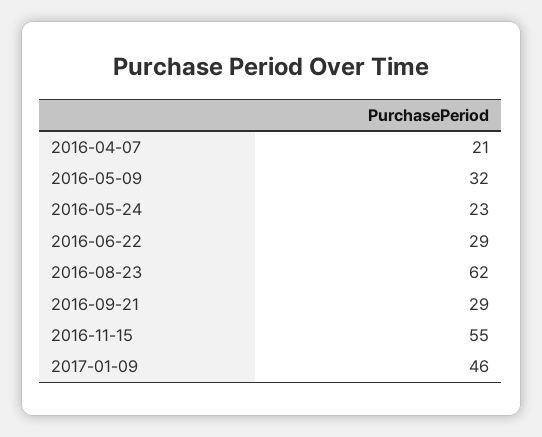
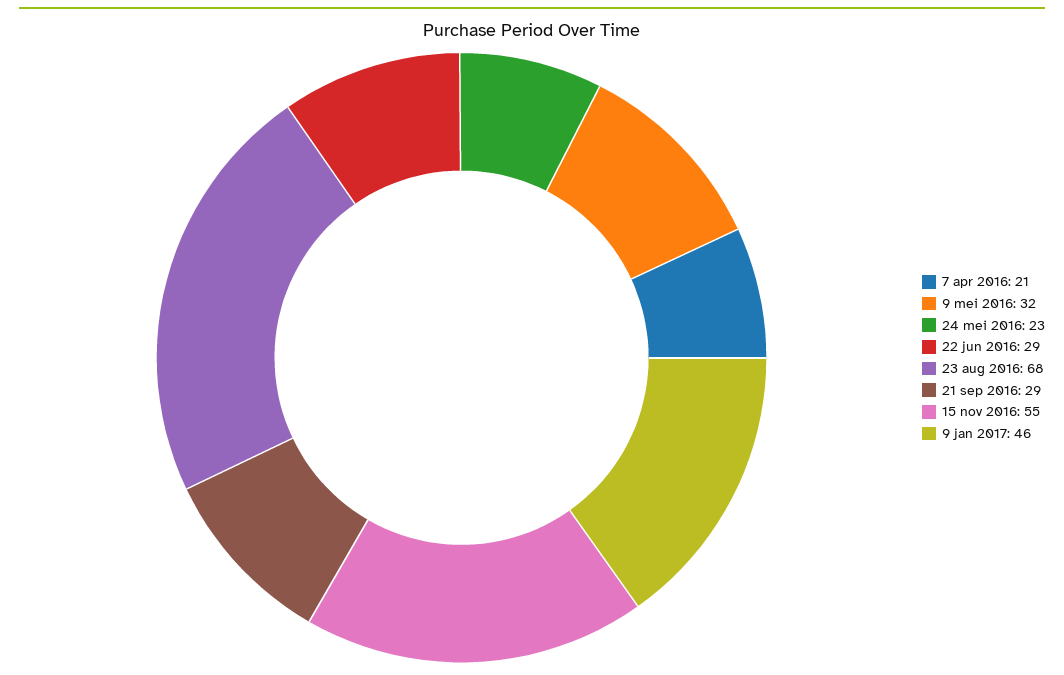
  {
    "2016-04-07": 21,
    "2016-05-09": 32,
    "2016-05-24": 23,
    "2016-06-22": 29,
-   "2016-08-23": 62,
+   "2016-08-23": 68,
    "2016-09-21": 29,
    "2016-11-15": 55,
    "2017-01-09": 46
  }

